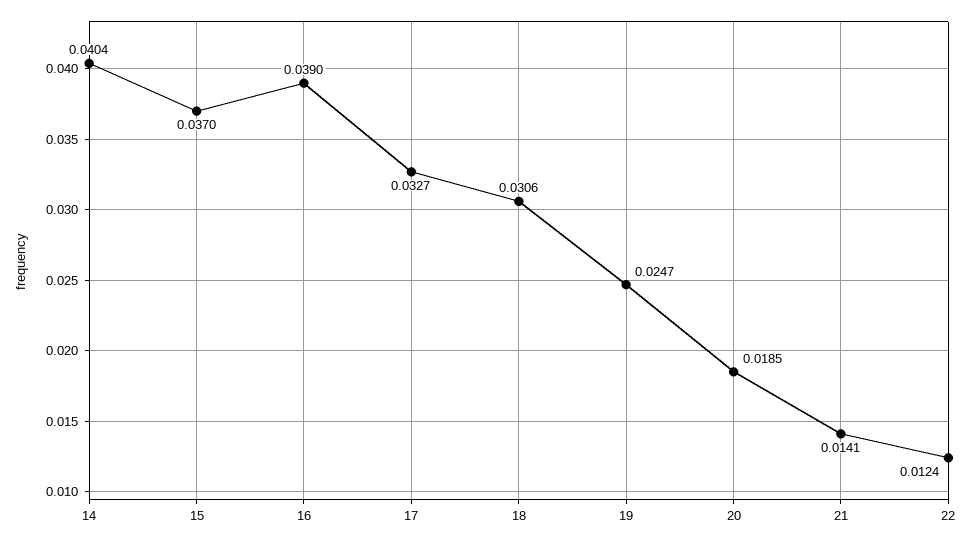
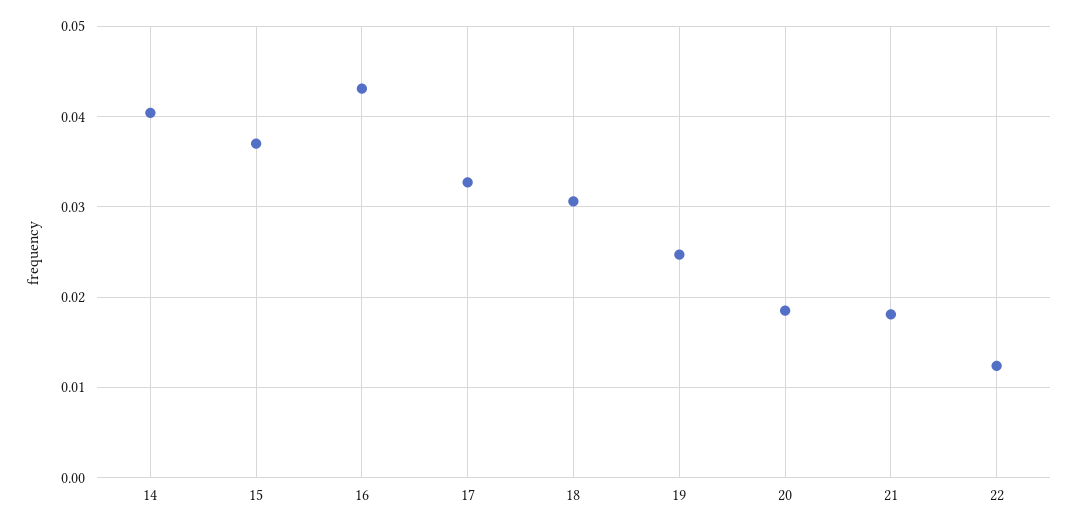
  {
    "14": 0.0404,
    "15": 0.037,
-   "16": 0.039,
+   "16": 0.043,
    "17": 0.0327,
    "18": 0.0306,
    "19": 0.0247,
    "20": 0.0185,
-   "21": 0.0141,
+   "21": 0.018,
    "22": 0.0124
  }

